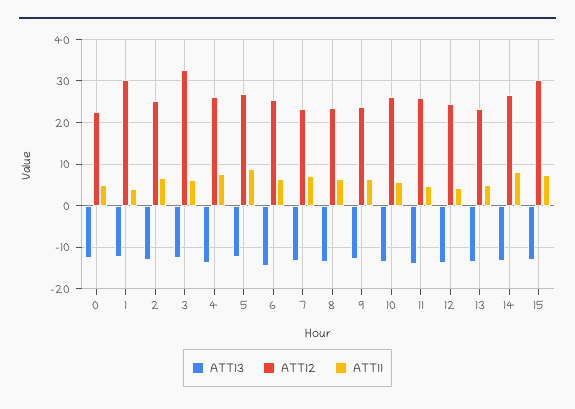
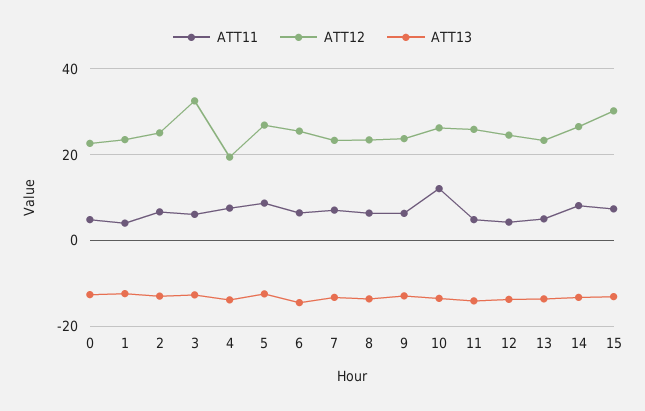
  {
    "ATT13": {
      "0": -12,
      "1": -12,
      "2": -12,
      "3": -12,
      "4": -14,
      "5": -12,
      "6": -14,
      "7": -14,
      "8": -14,
      "9": -12,
      "10": -14,
      "11": -14,
      "12": -14,
      "13": -14,
      "14": -14,
      "15": -14
    },
    "ATT12": {
      "0": 22,
-     "1": 30,
+     "1": 24,
      "2": 26,
      "3": 32,
-     "4": 26,
+     "4": 20,
      "5": 26,
      "6": 26,
      "7": 24,
      "8": 24,
      "9": 24,
      "10": 26,
      "11": 26,
      "12": 24,
      "13": 24,
      "14": 26,
      "15": 30
    },
    "ATT11": {
      "0": 4,
      "1": 4,
      "2": 6,
      "3": 6,
      "4": 8,
      "5": 8,
      "6": 6,
      "7": 8,
      "8": 6,
      "9": 6,
-     "10": 6,
+     "10": 12,
      "11": 4,
      "12": 4,
      "13": 6,
      "14": 8,
      "15": 8
    }
  }

